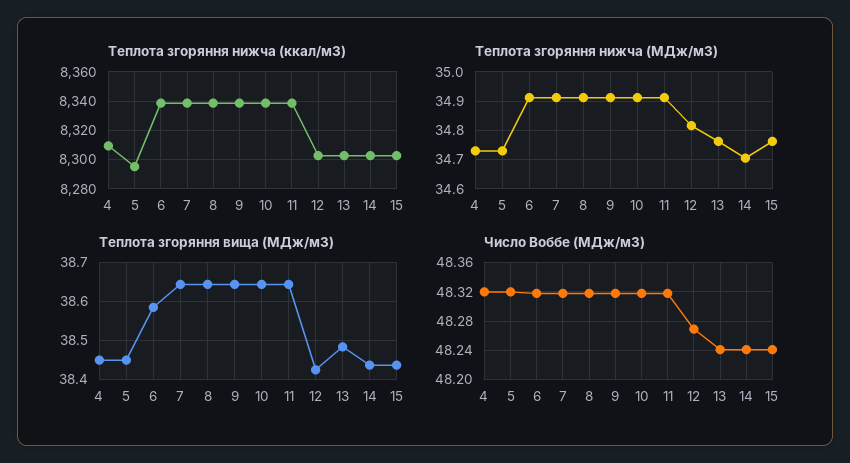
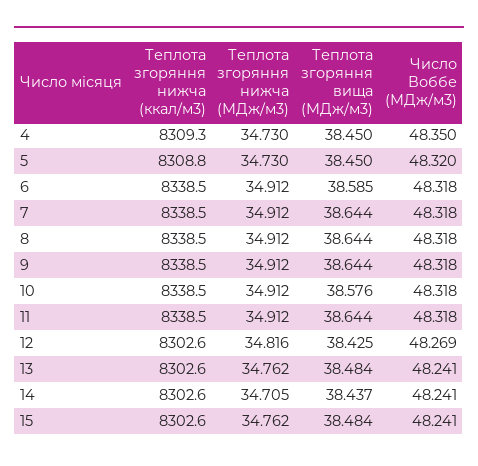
  {
    "Теплота згоряння нижча (ккал/м3)": {
      "4": 8309.3,
-     "5": 8295,
+     "5": 8308.8,
      "6": 8338.5,
      "7": 8338.5,
      "8": 8338.5,
      "9": 8338.5,
      "10": 8338.5,
      "11": 8338.5,
      "12": 8302.6,
      "13": 8302.6,
      "14": 8302.6,
      "15": 8302.6
    },
    "Теплота згоряння нижча (МДж/м3)": {
      "4": 34.73,
      "5": 34.73,
      "6": 34.912,
      "7": 34.912,
      "8": 34.912,
      "9": 34.912,
      "10": 34.912,
      "11": 34.912,
      "12": 34.816,
      "13": 34.762,
      "14": 34.705,
      "15": 34.762
    },
    "Теплота згоряння вища (МДж/м3)": {
      "4": 38.45,
      "5": 38.45,
      "6": 38.585,
      "7": 38.644,
      "8": 38.644,
      "9": 38.644,
-     "10": 38.64,
+     "10": 38.576,
      "11": 38.644,
      "12": 38.425,
      "13": 38.484,
      "14": 38.437,
-     "15": 38.44
+     "15": 38.484
    },
    "Число Воббе (МДж/м3)": {
-     "4": 48.32,
+     "4": 48.35,
      "5": 48.32,
      "6": 48.318,
      "7": 48.318,
      "8": 48.318,
      "9": 48.318,
      "10": 48.318,
      "11": 48.318,
      "12": 48.269,
      "13": 48.241,
      "14": 48.241,
      "15": 48.241
    }
  }

